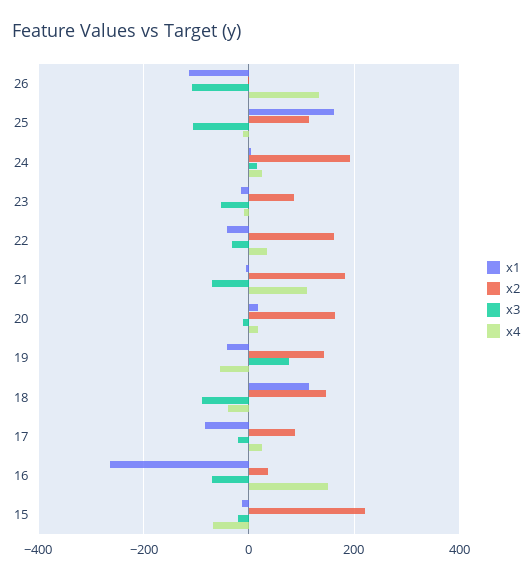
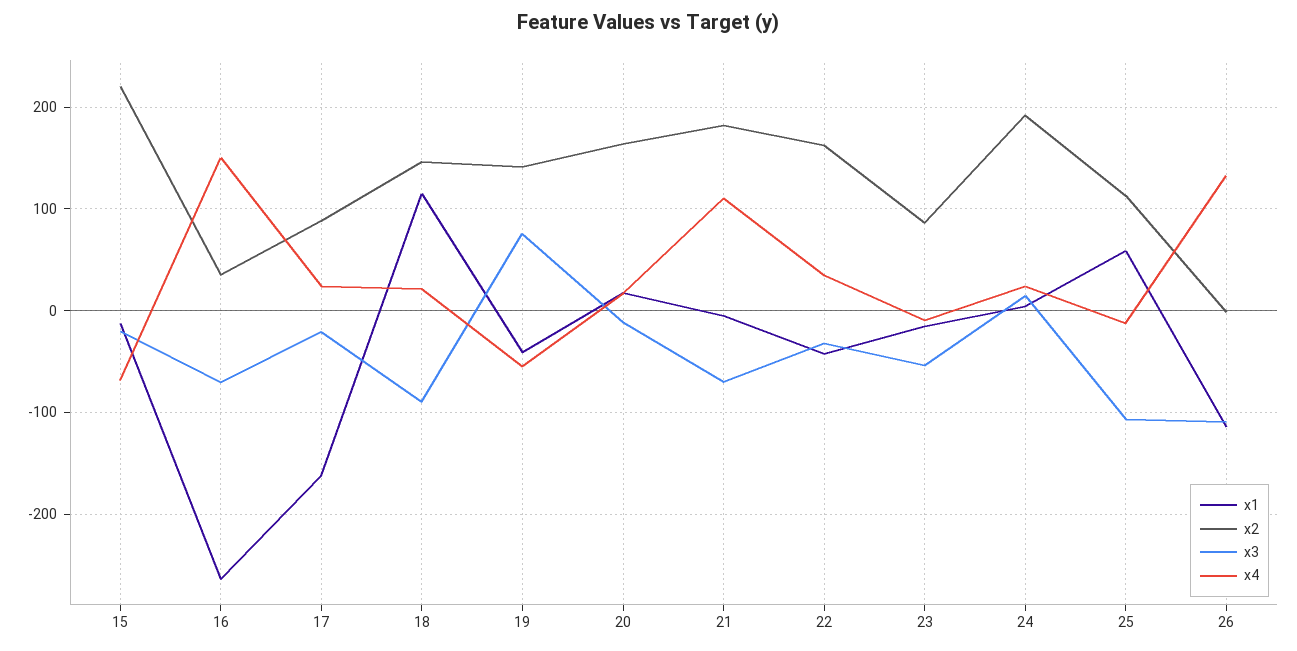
  {
    "x1": {
      "26": -110,
-     "25": 160,
+     "25": 60,
      "24": 0,
      "23": -20,
      "22": -40,
      "21": 0,
      "20": 20,
      "19": -40,
      "18": 110,
-     "17": -80,
+     "17": -160,
      "16": -260,
      "15": -10
    },
    "x2": {
      "26": 0,
      "25": 110,
      "24": 190,
      "23": 90,
      "22": 160,
      "21": 180,
      "20": 160,
      "19": 140,
      "18": 150,
      "17": 90,
      "16": 40,
      "15": 220
    },
    "x3": {
      "26": -110,
      "25": -110,
      "24": 10,
      "23": -50,
      "22": -30,
      "21": -70,
      "20": -10,
      "19": 80,
      "18": -90,
      "17": -20,
      "16": -70,
      "15": -20
    },
    "x4": {
      "26": 130,
      "25": -10,
      "24": 20,
      "23": -10,
      "22": 30,
      "21": 110,
      "20": 20,
      "19": -50,
-     "18": -40,
+     "18": 20,
      "17": 20,
      "16": 150,
      "15": -70
    }
  }

